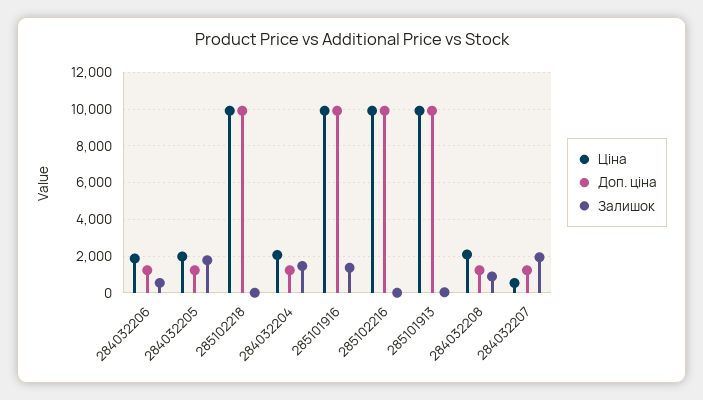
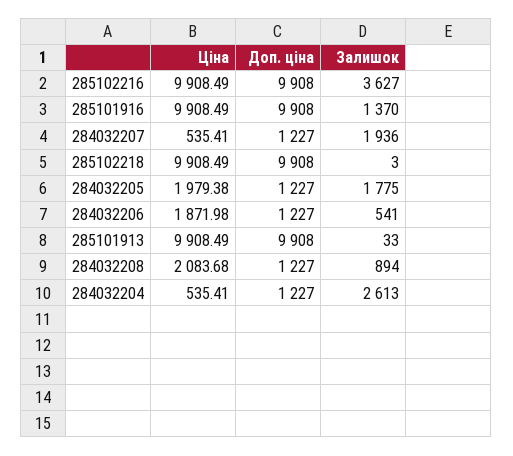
  {
    "Ціна": {
      "284032206": 1871.98,
      "284032205": 1979.38,
      "285102218": 9908.49,
-     "284032204": 2000,
+     "284032204": 535.41,
      "285101916": 9908.49,
      "285102216": 9908.49,
      "285101913": 9908.49,
      "284032208": 2083.68,
      "284032207": 535.41
    },
    "Доп. ціна": {
      "284032206": 1227,
      "284032205": 1227,
      "285102218": 9908,
      "284032204": 1227,
      "285101916": 9908,
      "285102216": 9908,
      "285101913": 9908,
      "284032208": 1227,
      "284032207": 1227
    },
    "Залишок": {
      "284032206": 541,
      "284032205": 1775,
      "285102218": 3,
-     "284032204": 1500,
+     "284032204": 2613,
      "285101916": 1370,
-     "285102216": 0,
+     "285102216": 3627,
      "285101913": 33,
      "284032208": 894,
      "284032207": 1936
    }
  }

